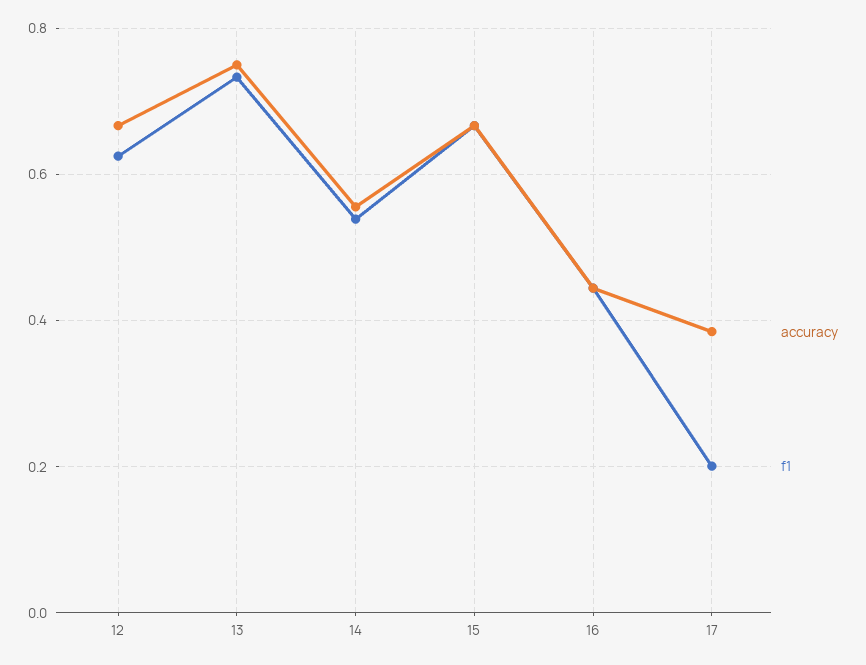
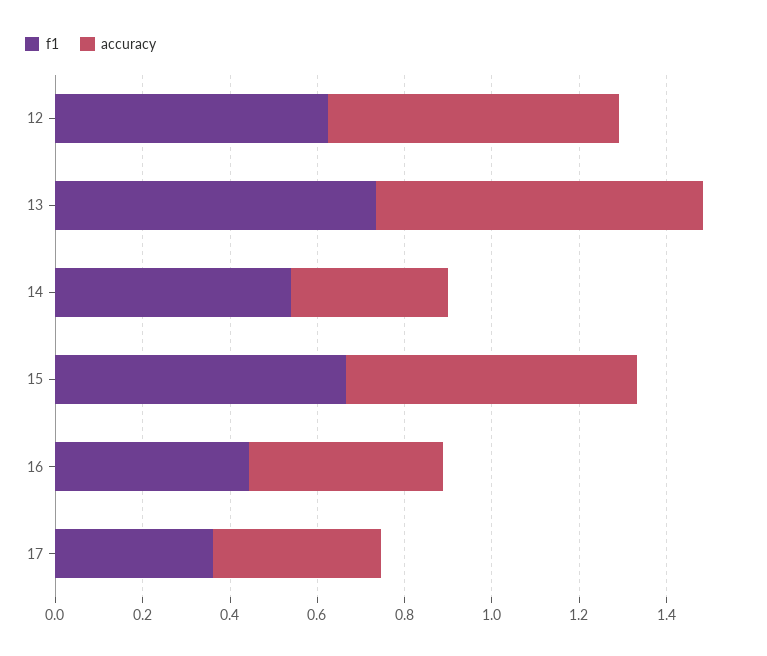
  {
    "accuracy": {
      "12": 0.66,
      "13": 0.76,
-     "14": 0.56,
+     "14": 0.35,
      "15": 0.66,
      "16": 0.44,
      "17": 0.38
    },
    "f1": {
      "12": 0.62,
      "13": 0.74,
      "14": 0.54,
      "15": 0.66,
      "16": 0.44,
-     "17": 0.2
+     "17": 0.35
    }
  }

